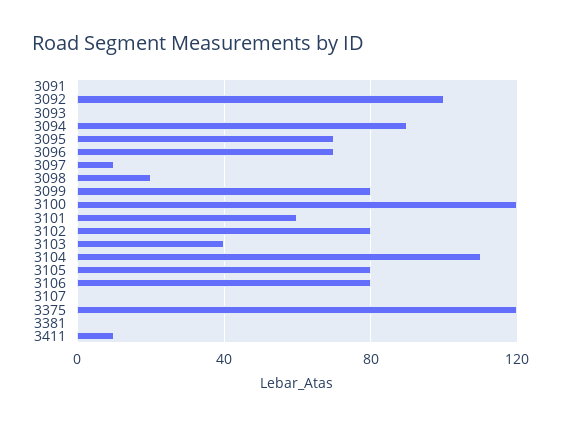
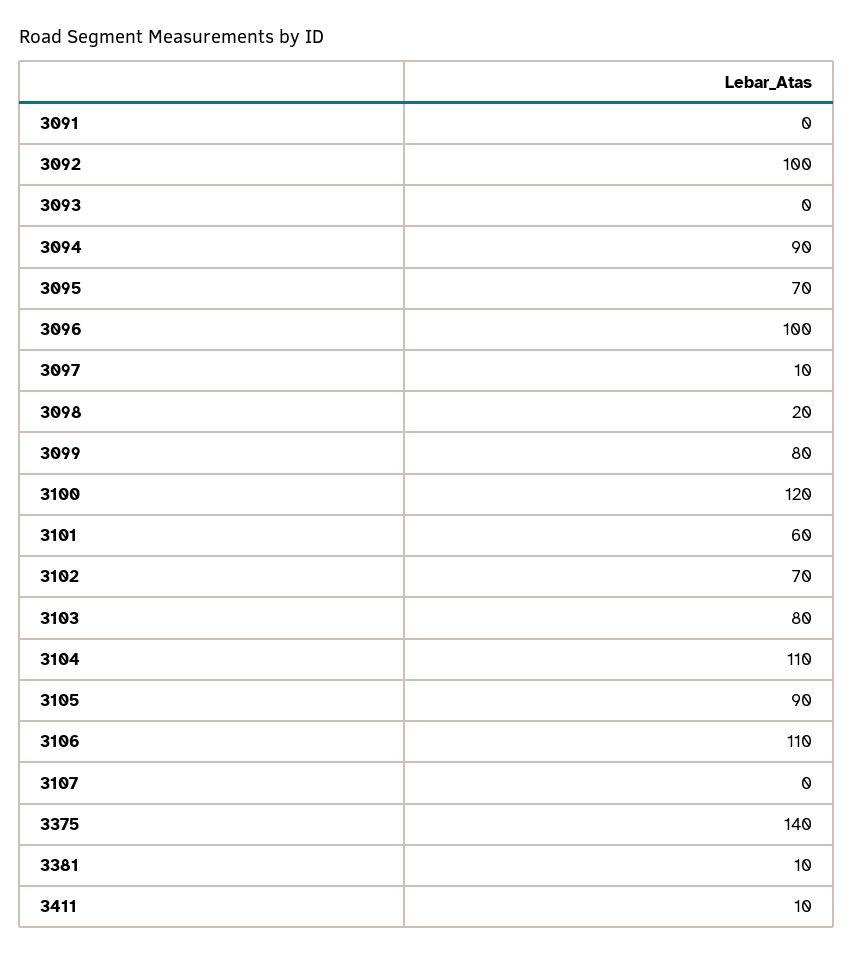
  {
    "3091": 0,
    "3092": 100,
    "3093": 0,
    "3094": 90,
    "3095": 70,
-   "3096": 70,
+   "3096": 100,
    "3097": 10,
    "3098": 20,
    "3099": 80,
    "3100": 120,
    "3101": 60,
-   "3102": 80,
+   "3102": 70,
-   "3103": 40,
+   "3103": 80,
    "3104": 110,
-   "3105": 80,
+   "3105": 90,
-   "3106": 80,
+   "3106": 110,
    "3107": 0,
-   "3375": 120,
+   "3375": 140,
-   "3381": 0,
+   "3381": 10,
    "3411": 10
  }

